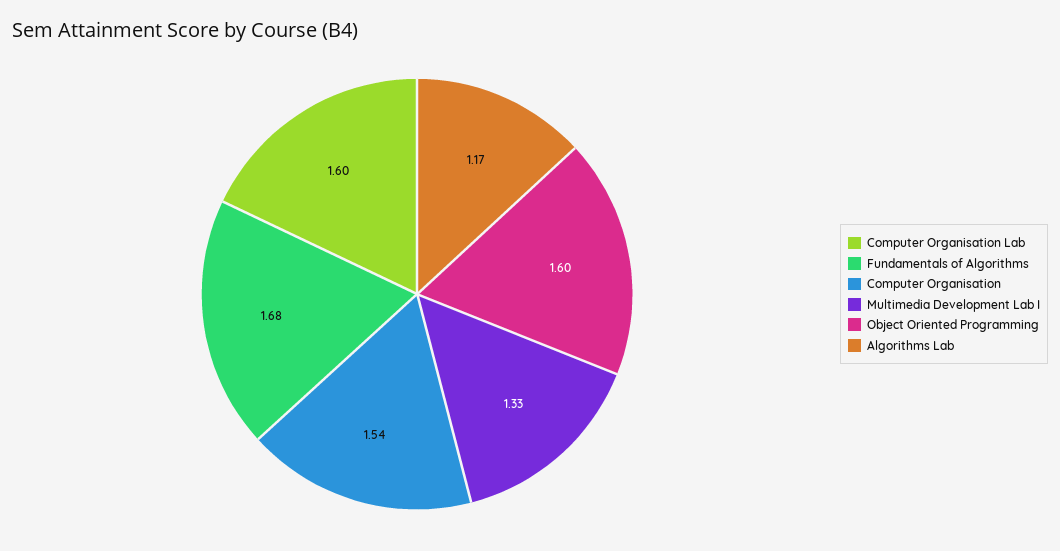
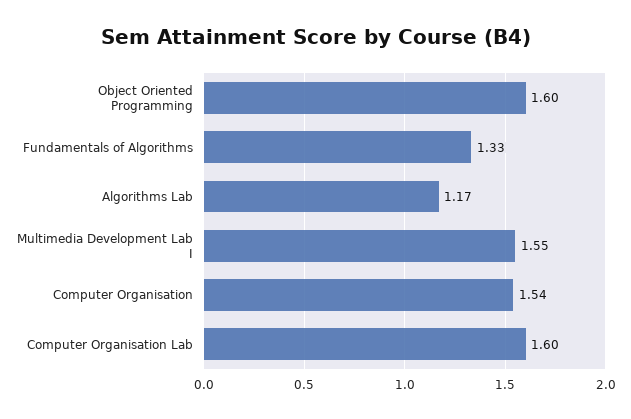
  {
    "Computer Organisation Lab": 1.6,
-   "Fundamentals of Algorithms": 1.68,
+   "Fundamentals of Algorithms": 1.33,
    "Computer Organisation": 1.54,
-   "Multimedia Development Lab I": 1.33,
+   "Multimedia Development Lab I": 1.55,
    "Object Oriented Programming": 1.6,
    "Algorithms Lab": 1.17
  }

